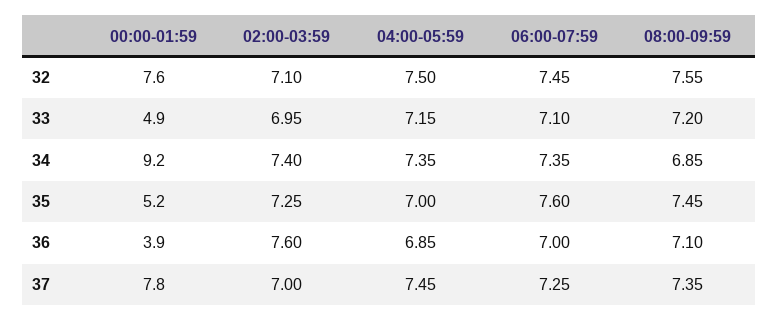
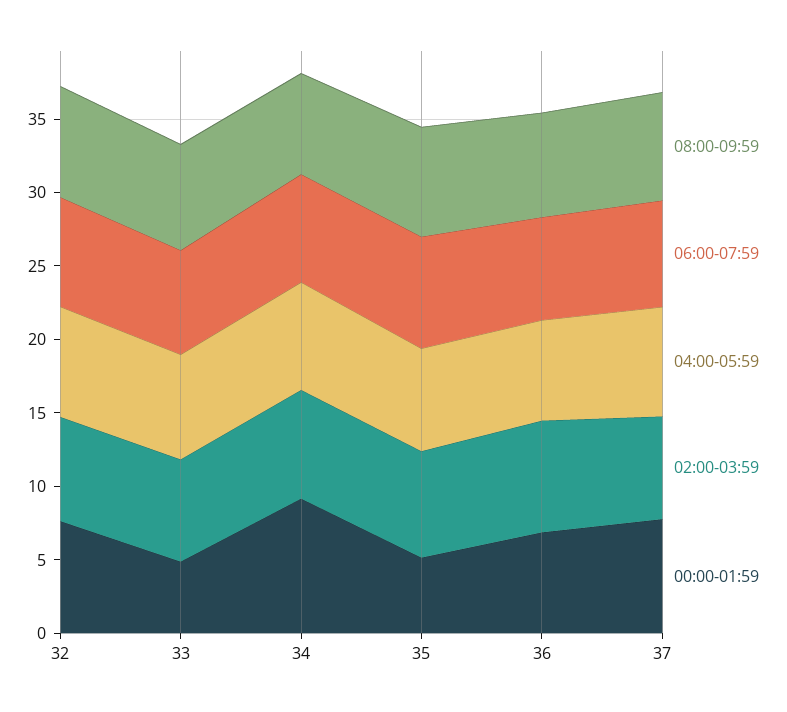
  {
    "00:00-01:59": {
      "32": 7.6,
      "33": 4.9,
      "34": 9.2,
      "35": 5.2,
-     "36": 3.9,
+     "36": 7,
      "37": 7.8
    },
    "02:00-03:59": {
      "32": 7.1,
      "33": 6.95,
      "34": 7.4,
      "35": 7.25,
      "36": 7.6,
      "37": 7
    },
    "04:00-05:59": {
      "32": 7.5,
      "33": 7.15,
      "34": 7.35,
      "35": 7,
      "36": 6.85,
      "37": 7.45
    },
    "06:00-07:59": {
      "32": 7.45,
      "33": 7.1,
      "34": 7.35,
      "35": 7.6,
      "36": 7,
      "37": 7.25
    },
    "08:00-09:59": {
      "32": 7.55,
      "33": 7.2,
      "34": 6.85,
      "35": 7.45,
      "36": 7.1,
      "37": 7.35
    }
  }

